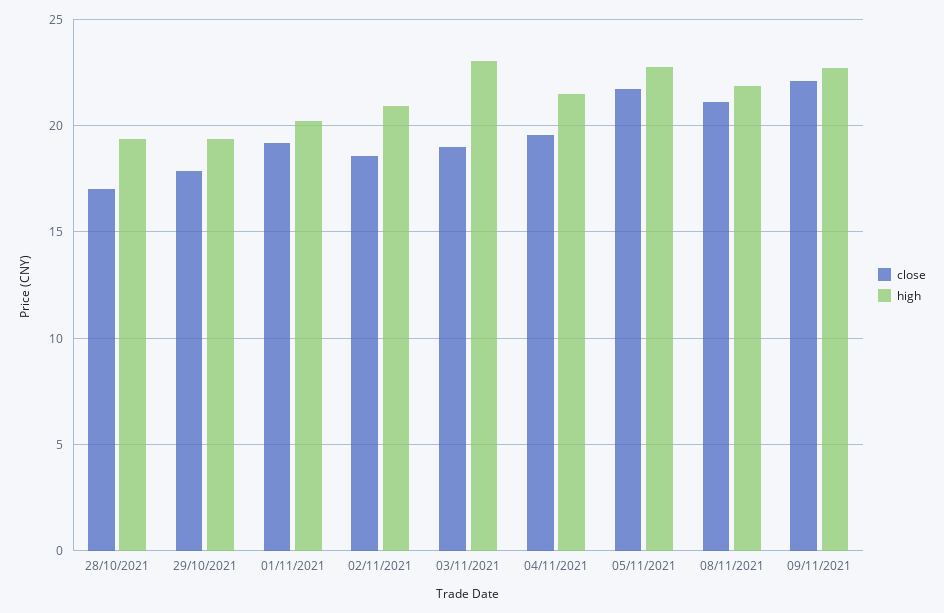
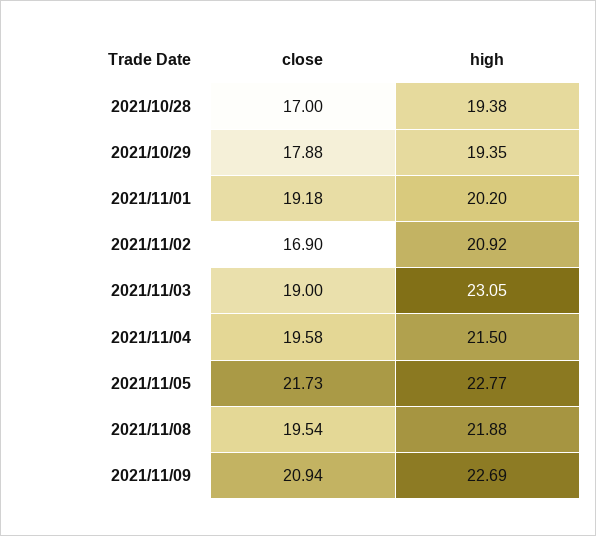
  {
    "close": {
      "28/10/2021": 17,
      "29/10/2021": 17.88,
      "01/11/2021": 19.18,
-     "02/11/2021": 18.5,
+     "02/11/2021": 16.9,
      "03/11/2021": 19,
      "04/11/2021": 19.58,
      "05/11/2021": 21.73,
-     "08/11/2021": 21,
+     "08/11/2021": 19.54,
-     "09/11/2021": 22
+     "09/11/2021": 20.94
    },
    "high": {
      "28/10/2021": 19.38,
      "29/10/2021": 19.35,
      "01/11/2021": 20.2,
      "02/11/2021": 20.92,
      "03/11/2021": 23.05,
      "04/11/2021": 21.5,
      "05/11/2021": 22.77,
      "08/11/2021": 21.88,
      "09/11/2021": 22.69
    }
  }

